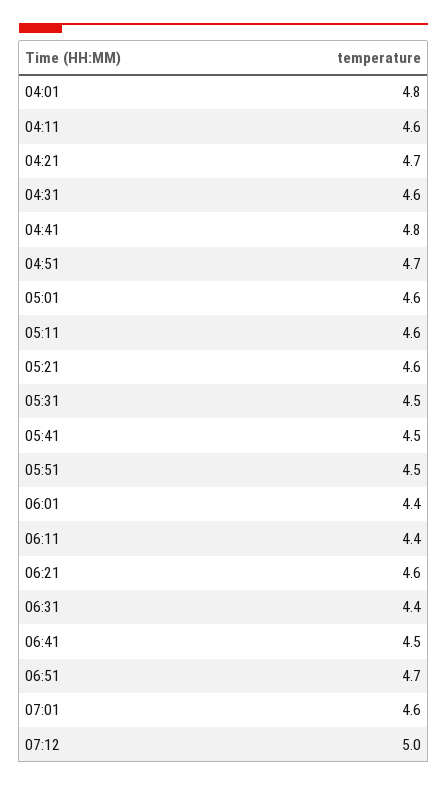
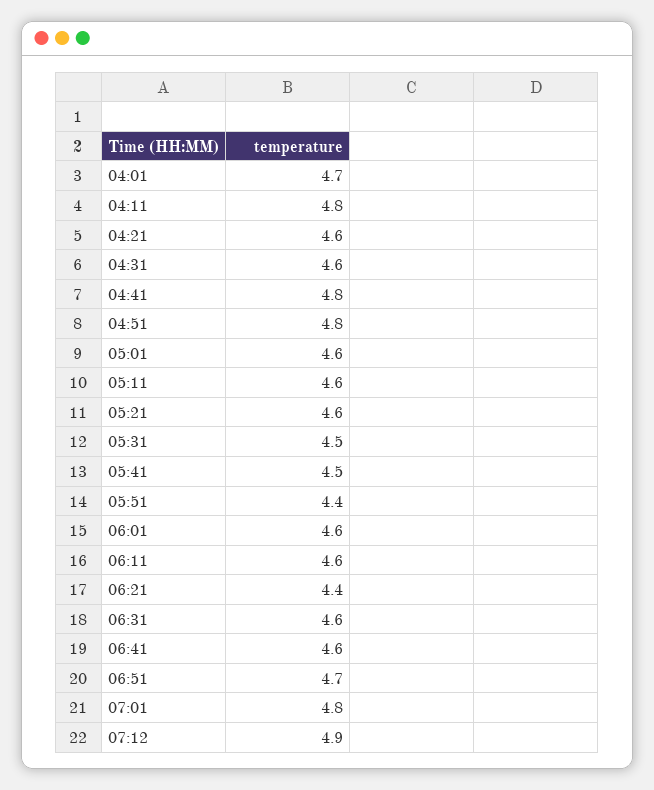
  {
-   "04:01": 4.8,
+   "04:01": 4.7,
-   "04:11": 4.6,
+   "04:11": 4.8,
-   "04:21": 4.7,
+   "04:21": 4.6,
    "04:31": 4.6,
    "04:41": 4.8,
-   "04:51": 4.7,
+   "04:51": 4.8,
    "05:01": 4.6,
    "05:11": 4.6,
    "05:21": 4.6,
    "05:31": 4.5,
    "05:41": 4.5,
-   "05:51": 4.5,
+   "05:51": 4.4,
-   "06:01": 4.4,
+   "06:01": 4.6,
-   "06:11": 4.4,
+   "06:11": 4.6,
-   "06:21": 4.6,
+   "06:21": 4.4,
-   "06:31": 4.4,
+   "06:31": 4.6,
-   "06:41": 4.5,
+   "06:41": 4.6,
    "06:51": 4.7,
-   "07:01": 4.6,
+   "07:01": 4.8,
-   "07:12": 5
+   "07:12": 4.9
  }

